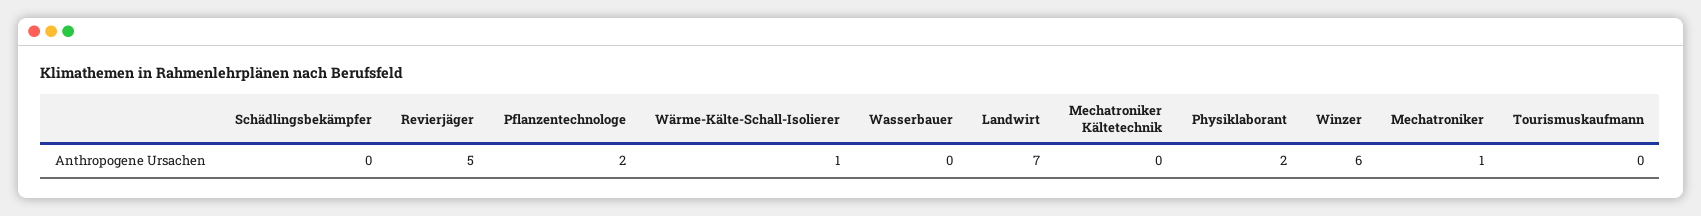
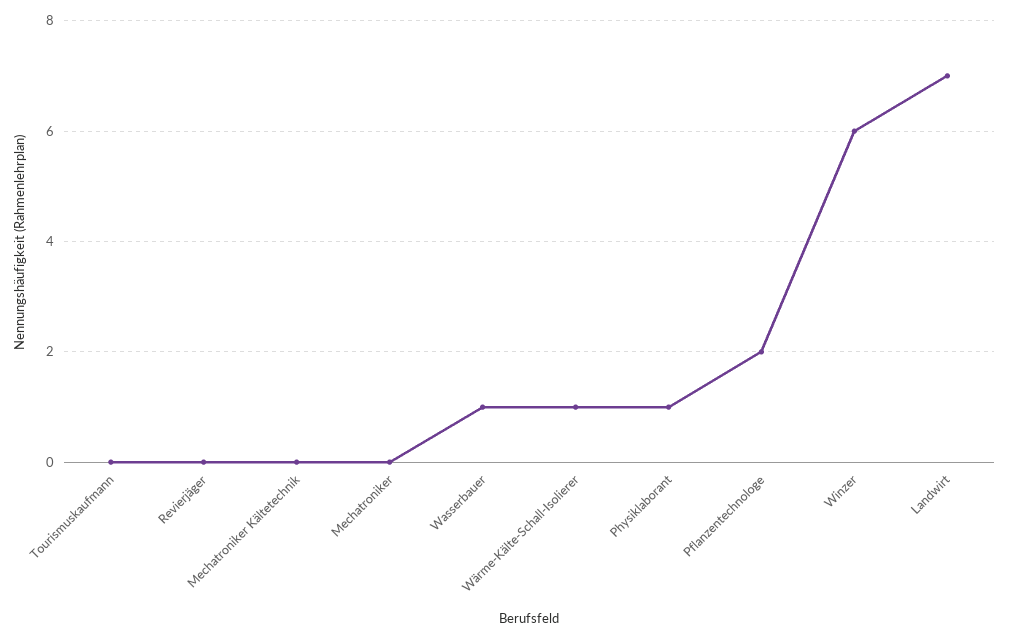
  {
-   "Schädlingsbekämpfer": 0,
-   "Revierjäger": 5,
+   "Revierjäger": 0,
    "Pflanzentechnologe": 2,
    "Wärme-Kälte-Schall-Isolierer": 1,
-   "Wasserbauer": 0,
+   "Wasserbauer": 1,
    "Landwirt": 7,
    "Mechatroniker Kältetechnik": 0,
-   "Physiklaborant": 2,
+   "Physiklaborant": 1,
    "Winzer": 6,
-   "Mechatroniker": 1,
+   "Mechatroniker": 0,
    "Tourismuskaufmann": 0
  }

